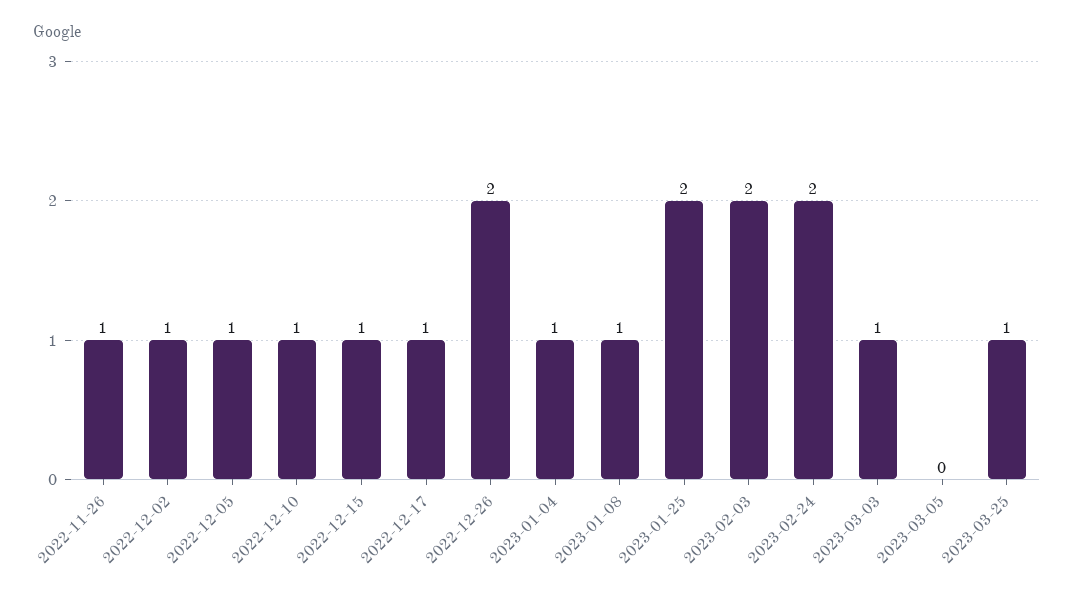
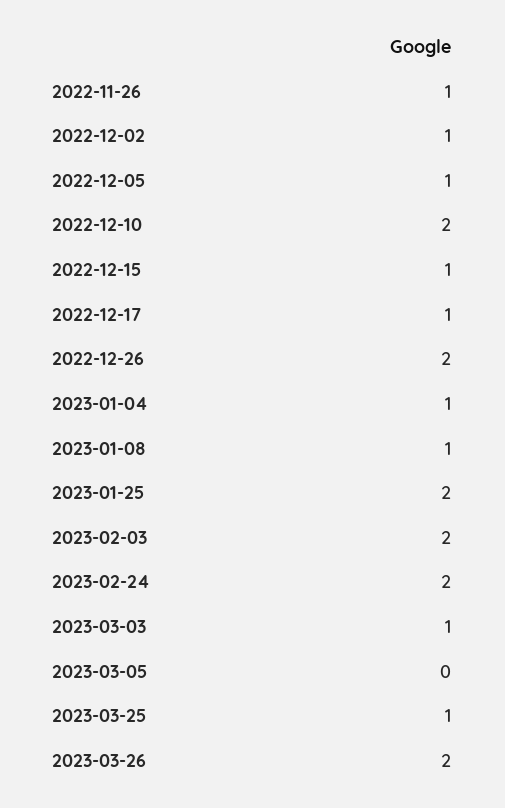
  {
    "2022-11-26": 1,
    "2022-12-02": 1,
    "2022-12-05": 1,
-   "2022-12-10": 1,
+   "2022-12-10": 2,
    "2022-12-15": 1,
    "2022-12-17": 1,
    "2022-12-26": 2,
    "2023-01-04": 1,
    "2023-01-08": 1,
    "2023-01-25": 2,
    "2023-02-03": 2,
    "2023-02-24": 2,
    "2023-03-03": 1,
    "2023-03-05": 0,
-   "2023-03-25": 1
+   "2023-03-25": 1,
+   "2023-03-26": 2
  }

